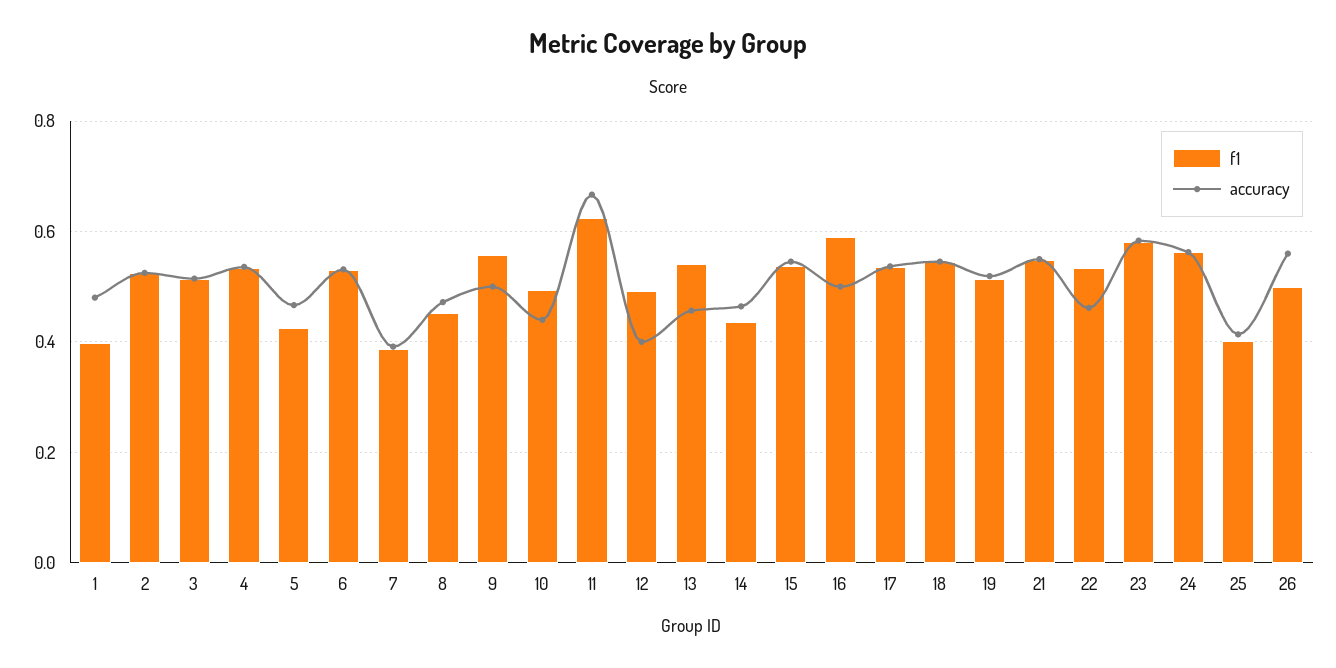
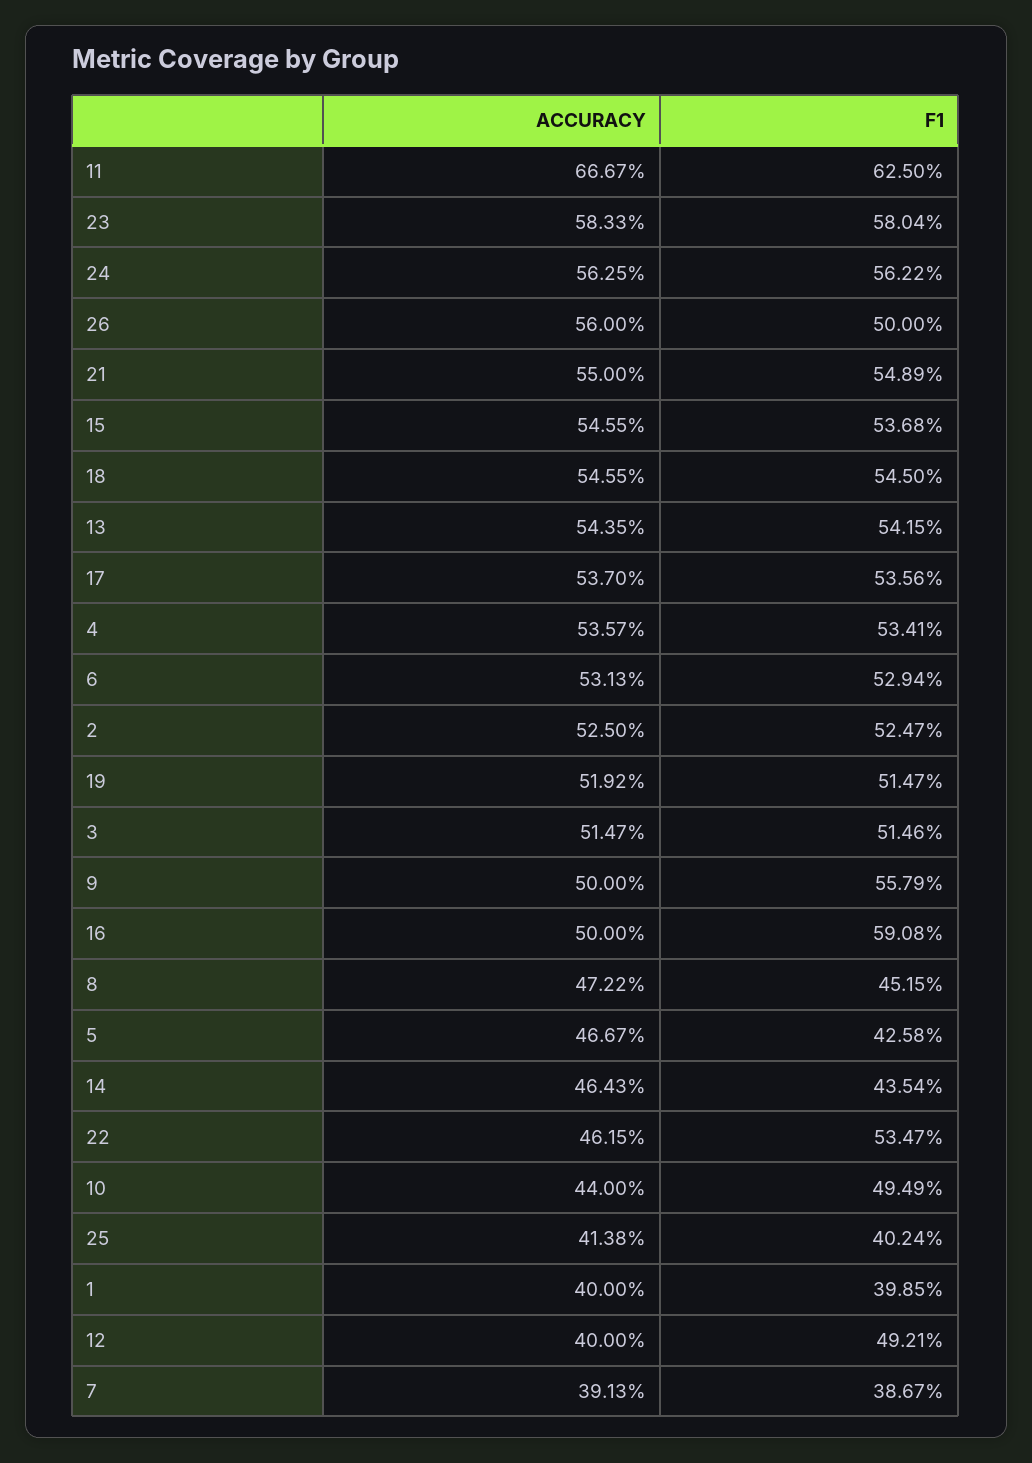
  {
    "f1": {
      "1": 0.3985,
      "2": 0.5247,
      "3": 0.5146,
      "4": 0.5341,
      "5": 0.4258,
      "6": 0.5294,
      "7": 0.3867,
      "8": 0.4515,
      "9": 0.5579,
      "10": 0.4949,
      "11": 0.625,
      "12": 0.4921,
      "13": 0.5415,
      "14": 0.4354,
      "15": 0.5368,
      "16": 0.5908,
      "17": 0.5356,
      "18": 0.545,
      "19": 0.5147,
      "21": 0.5489,
      "22": 0.5347,
      "23": 0.5804,
      "24": 0.5622,
      "25": 0.4024,
      "26": 0.5
    },
    "accuracy": {
-     "1": 0.48,
+     "1": 0.4,
      "2": 0.525,
      "3": 0.5147,
      "4": 0.5357,
      "5": 0.4667,
      "6": 0.5313,
      "7": 0.3913,
      "8": 0.4722,
      "9": 0.5,
      "10": 0.44,
      "11": 0.6667,
      "12": 0.4,
-     "13": 0.46,
+     "13": 0.5435,
      "14": 0.4643,
      "15": 0.5455,
      "16": 0.5,
      "17": 0.537,
      "18": 0.5455,
      "19": 0.5192,
      "21": 0.55,
      "22": 0.4615,
      "23": 0.5833,
      "24": 0.5625,
      "25": 0.4138,
      "26": 0.56
    }
  }

